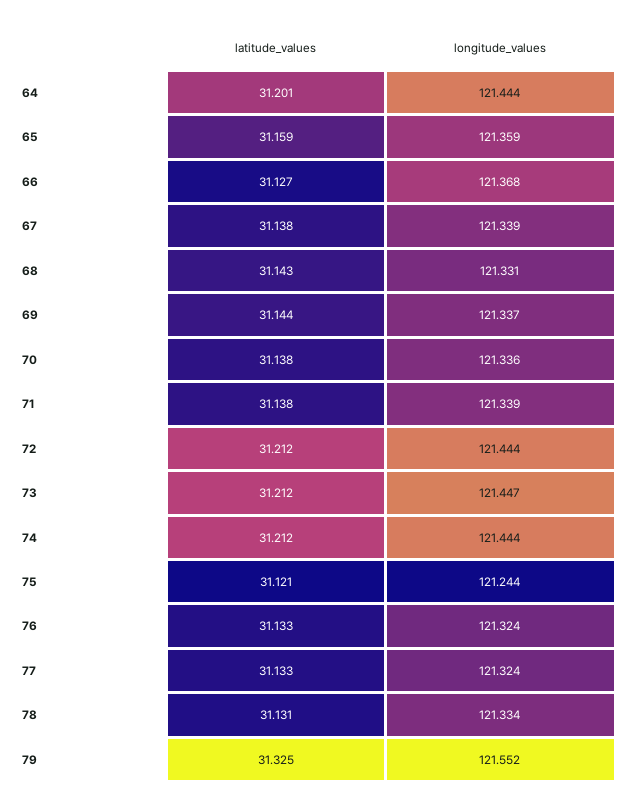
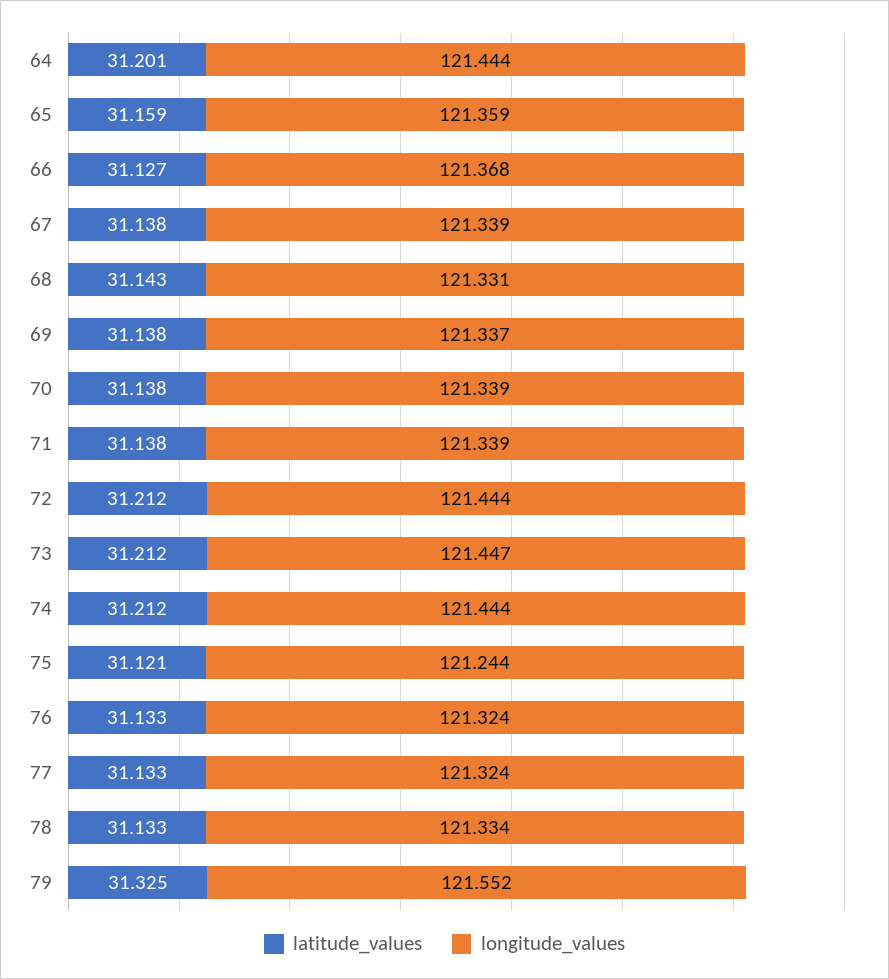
  {
    "latitude_values": {
      "64": 31.201,
      "65": 31.159,
      "66": 31.127,
      "67": 31.138,
      "68": 31.143,
-     "69": 31.144,
+     "69": 31.138,
      "70": 31.138,
      "71": 31.138,
      "72": 31.212,
      "73": 31.212,
      "74": 31.212,
      "75": 31.121,
      "76": 31.133,
      "77": 31.133,
-     "78": 31.131,
+     "78": 31.133,
      "79": 31.325
    },
    "longitude_values": {
      "64": 121.444,
      "65": 121.359,
      "66": 121.368,
      "67": 121.339,
      "68": 121.331,
      "69": 121.337,
-     "70": 121.336,
+     "70": 121.339,
      "71": 121.339,
      "72": 121.444,
      "73": 121.447,
      "74": 121.444,
      "75": 121.244,
      "76": 121.324,
      "77": 121.324,
      "78": 121.334,
      "79": 121.552
    }
  }

